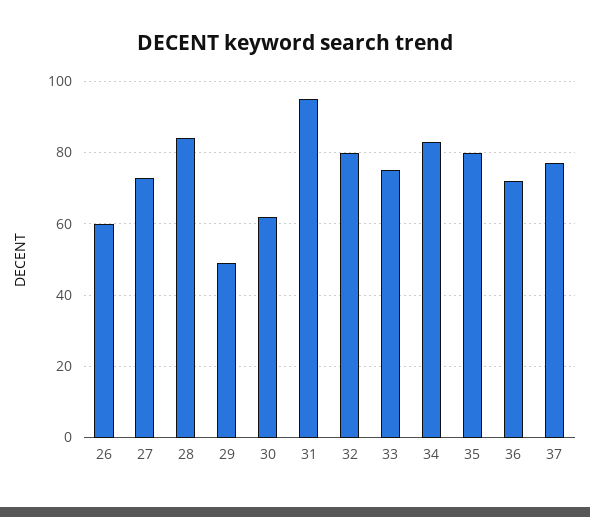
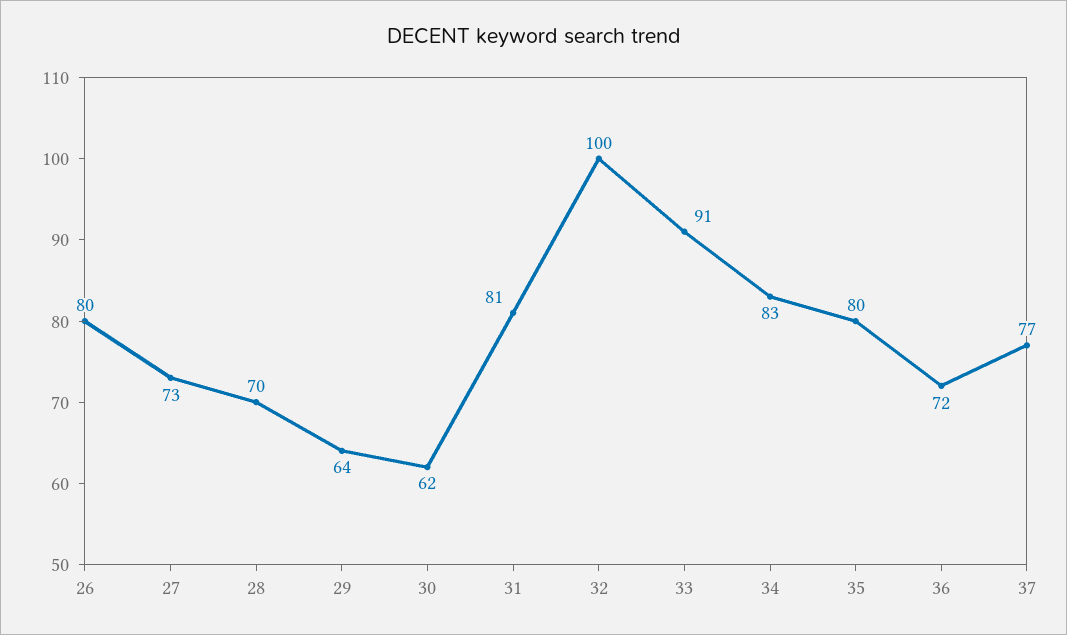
  {
-   "26": 60,
+   "26": 80,
    "27": 73,
-   "28": 85,
+   "28": 70,
-   "29": 50,
+   "29": 64,
    "30": 62,
-   "31": 95,
+   "31": 81,
-   "32": 80,
+   "32": 100,
-   "33": 75,
+   "33": 91,
    "34": 83,
    "35": 80,
    "36": 72,
    "37": 77
  }

